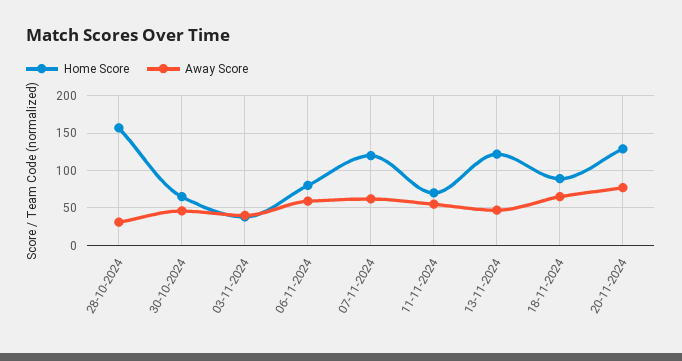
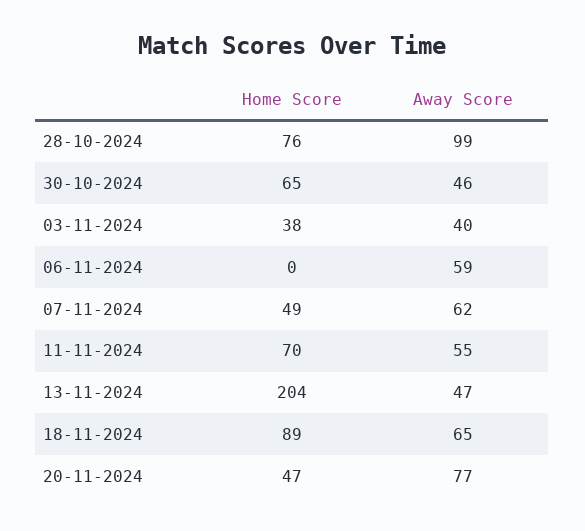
  {
    "Home Score": {
-     "28-10-2024": 160,
+     "28-10-2024": 76,
      "30-10-2024": 65,
      "03-11-2024": 38,
-     "06-11-2024": 80,
+     "06-11-2024": 0,
-     "07-11-2024": 120,
+     "07-11-2024": 49,
      "11-11-2024": 70,
-     "13-11-2024": 120,
+     "13-11-2024": 204,
      "18-11-2024": 89,
-     "20-11-2024": 130
+     "20-11-2024": 47
    },
    "Away Score": {
-     "28-10-2024": 30,
+     "28-10-2024": 99,
      "30-10-2024": 46,
      "03-11-2024": 40,
      "06-11-2024": 59,
      "07-11-2024": 62,
      "11-11-2024": 55,
      "13-11-2024": 47,
      "18-11-2024": 65,
      "20-11-2024": 77
    }
  }

